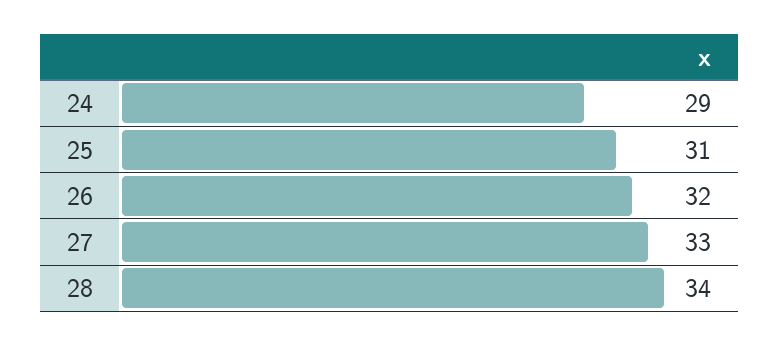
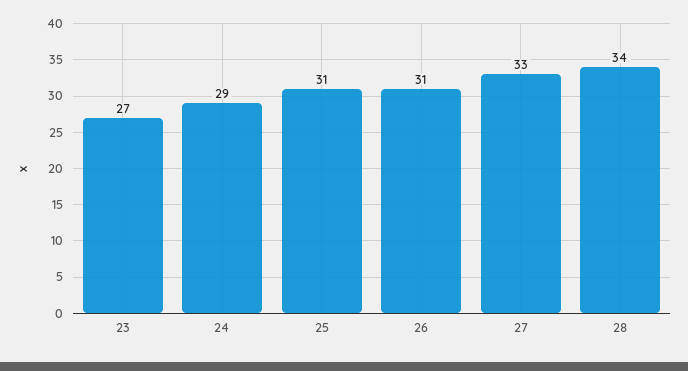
  {
    "24": 29,
    "25": 31,
-   "26": 32,
+   "26": 31,
    "27": 33,
-   "28": 34
+   "28": 34,
+   "23": 27
  }

